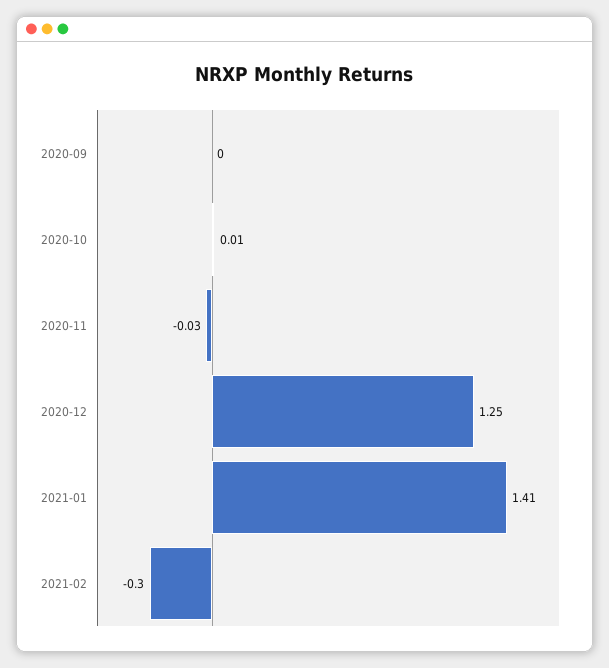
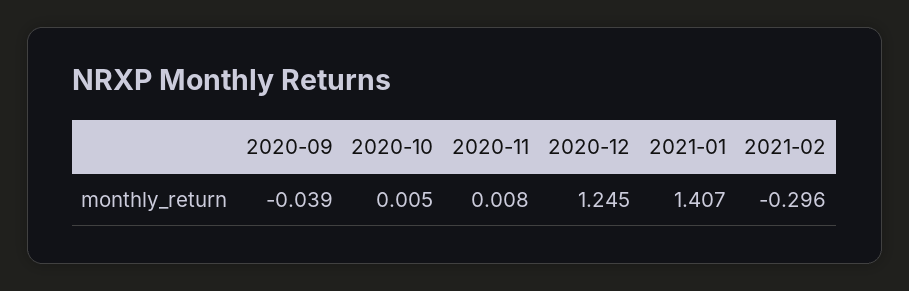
  {
-   "2020-09": 0,
+   "2020-09": -0.039,
    "2020-10": 0.005,
-   "2020-11": -0.03,
+   "2020-11": 0.008,
    "2020-12": 1.245,
    "2021-01": 1.407,
    "2021-02": -0.296
  }

